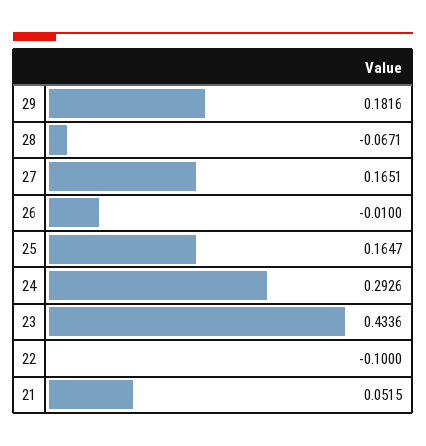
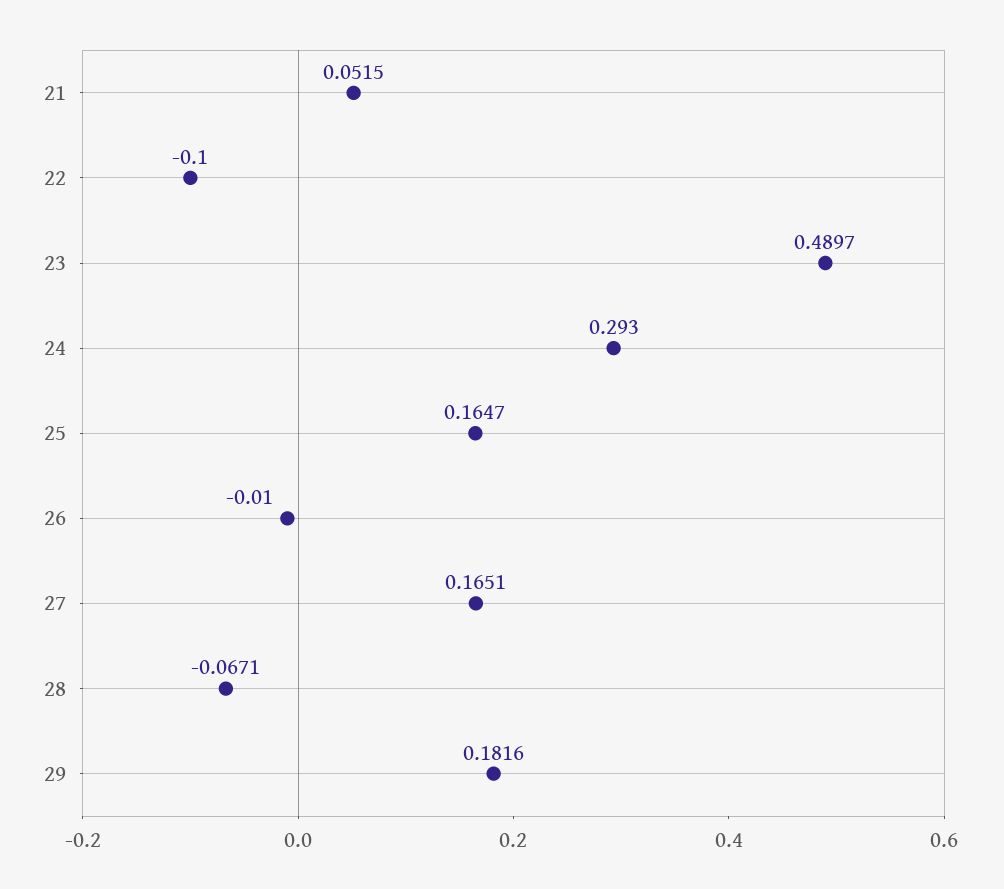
  {
    "29": 0.1816,
    "28": -0.0671,
    "27": 0.1651,
    "26": -0.01,
    "25": 0.1647,
-   "24": 0.2926,
+   "24": 0.293,
-   "23": 0.4336,
+   "23": 0.4897,
    "22": -0.1,
    "21": 0.0515
  }

